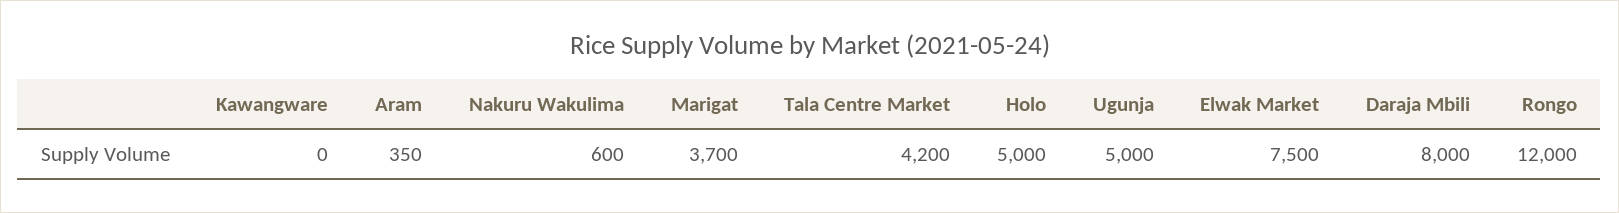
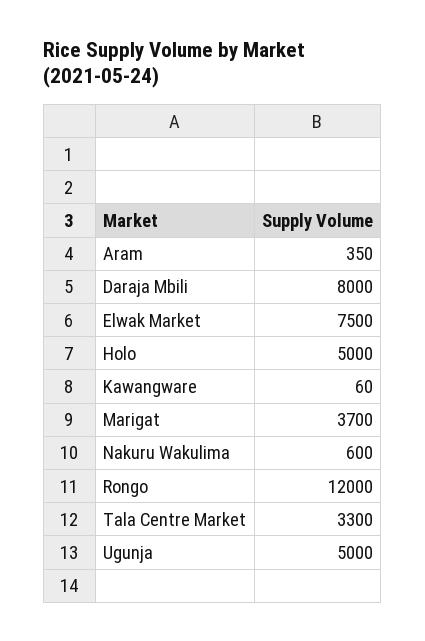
  {
-   "Kawangware": 0,
+   "Kawangware": 60,
    "Aram": 350,
    "Nakuru Wakulima": 600,
    "Marigat": 3700,
-   "Tala Centre Market": 4200,
+   "Tala Centre Market": 3300,
    "Holo": 5000,
    "Ugunja": 5000,
    "Elwak Market": 7500,
    "Daraja Mbili": 8000,
    "Rongo": 12000
  }

